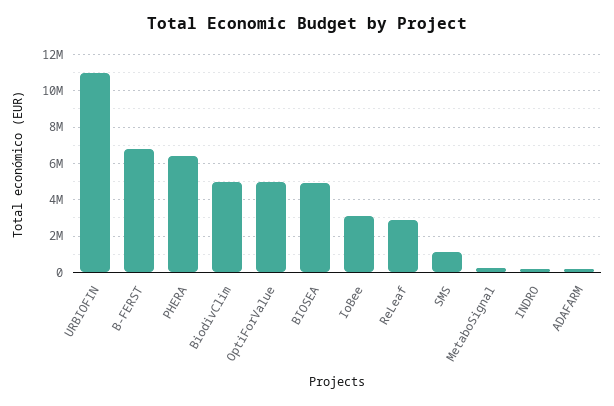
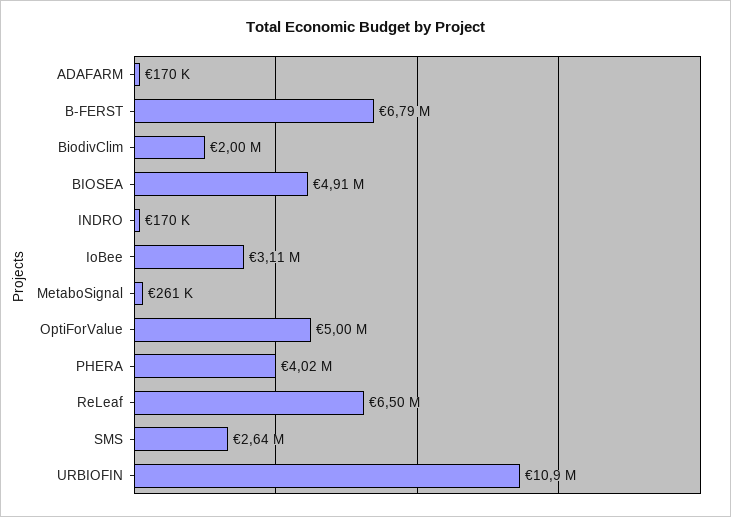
  {
    "URBIOFIN": 10900000,
    "B-FERST": 6790000,
-   "PHERA": 6500000,
+   "PHERA": 4020000,
-   "BiodivClim": 5000000,
+   "BiodivClim": 2000000,
    "OptiForValue": 5000000,
    "BIOSEA": 4910000,
    "IoBee": 3110000,
-   "ReLeaf": 3000000,
+   "ReLeaf": 6500000,
-   "SMS": 1000000,
+   "SMS": 2640000,
    "MetaboSignal": 261000,
    "INDRO": 170000,
    "ADAFARM": 170000
  }

